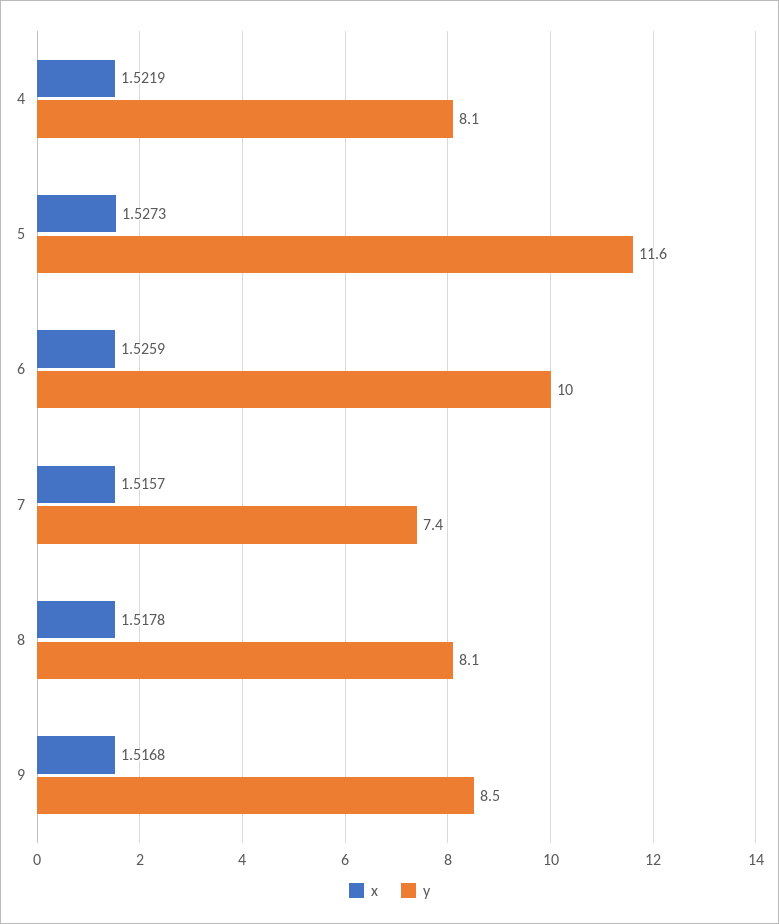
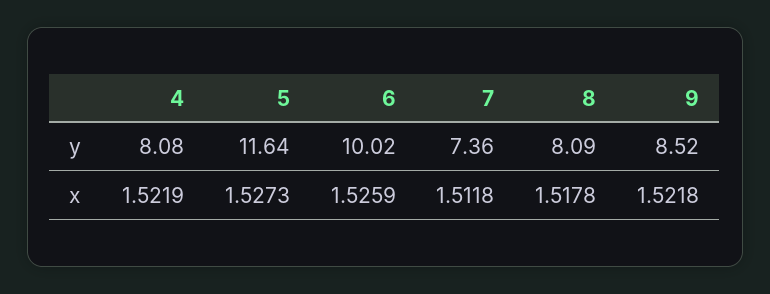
  {
    "x": {
      "4": 1.5219,
      "5": 1.5273,
      "6": 1.5259,
-     "7": 1.5157,
+     "7": 1.5118,
      "8": 1.5178,
-     "9": 1.5168
+     "9": 1.5218
    },
    "y": {
      "4": 8.08,
      "5": 11.64,
      "6": 10.02,
      "7": 7.36,
      "8": 8.09,
      "9": 8.52
    }
  }

